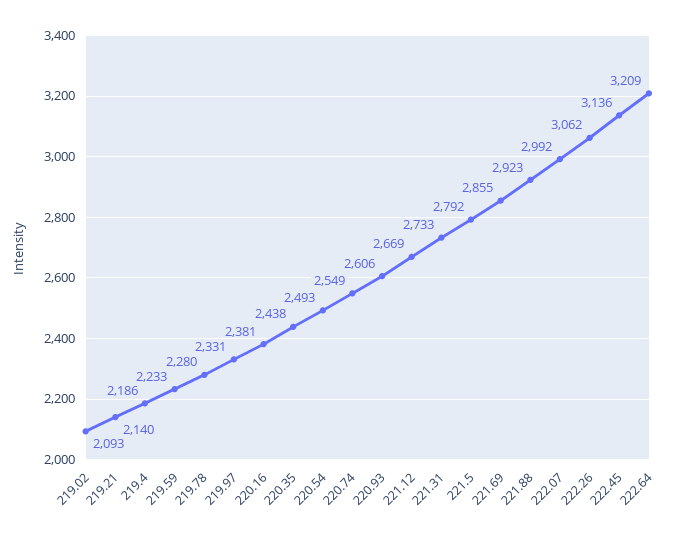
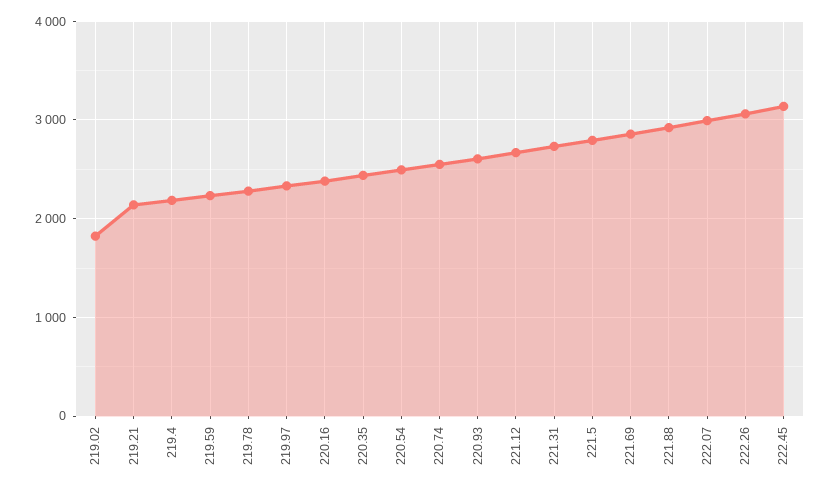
  {
-   "219.02": 2093,
+   "219.02": 1800,
    "219.21": 2140,
    "219.4": 2186,
    "219.59": 2233,
    "219.78": 2280,
    "219.97": 2331,
    "220.16": 2381,
    "220.35": 2438,
    "220.54": 2493,
    "220.74": 2549,
    "220.93": 2606,
    "221.12": 2669,
    "221.31": 2733,
    "221.5": 2792,
    "221.69": 2855,
    "221.88": 2923,
    "222.07": 2992,
    "222.26": 3062,
-   "222.45": 3136,
+   "222.45": 3136
-   "222.64": 3209
  }

